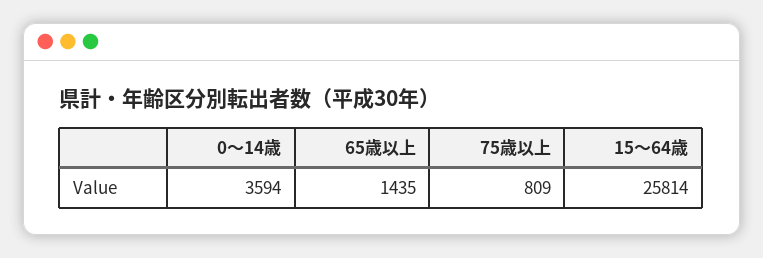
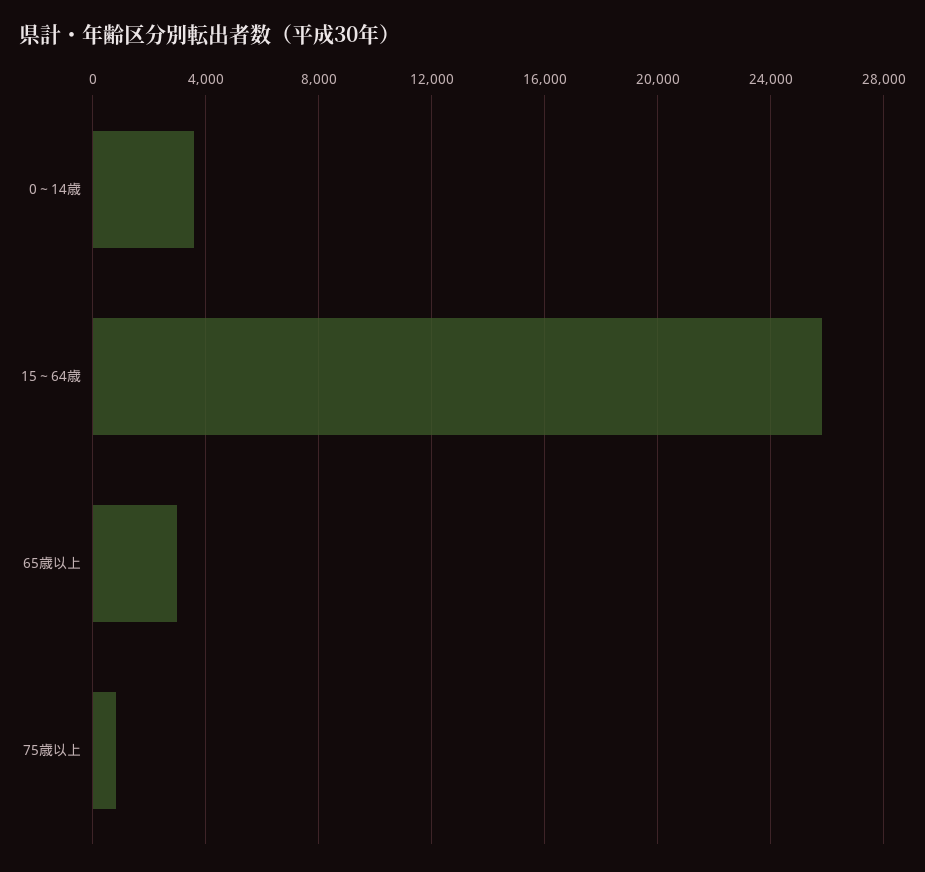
  {
    "0～14歳": 3594,
-   "65歳以上": 1435,
+   "65歳以上": 3000,
    "75歳以上": 809,
    "15～64歳": 25814
  }

